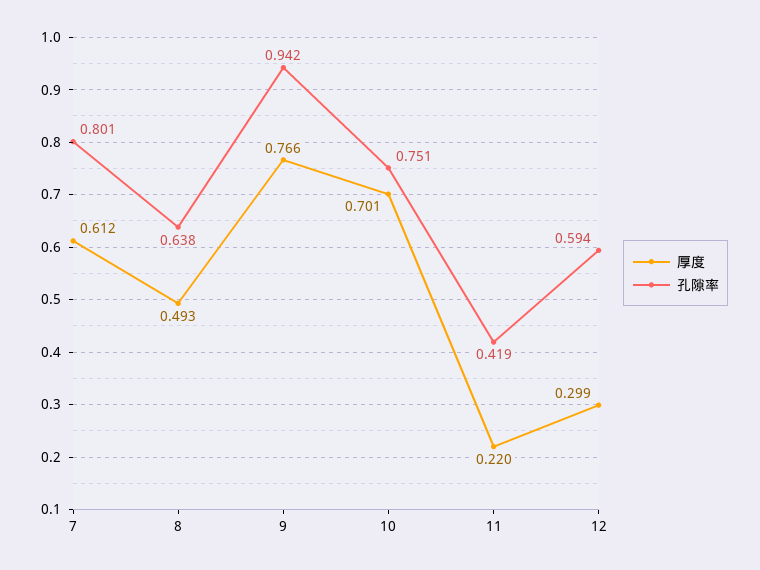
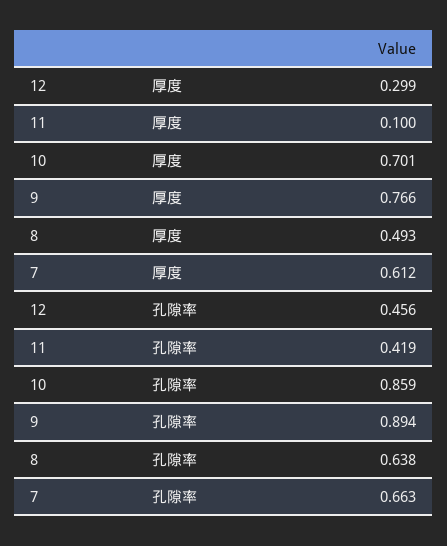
  {
    "厚度": {
      "7": 0.612,
      "8": 0.493,
      "9": 0.766,
      "10": 0.701,
-     "11": 0.22,
+     "11": 0.1,
      "12": 0.299
    },
    "孔隙率": {
-     "7": 0.801,
+     "7": 0.663,
      "8": 0.638,
-     "9": 0.942,
+     "9": 0.894,
-     "10": 0.751,
+     "10": 0.859,
      "11": 0.419,
-     "12": 0.594
+     "12": 0.456
    }
  }

